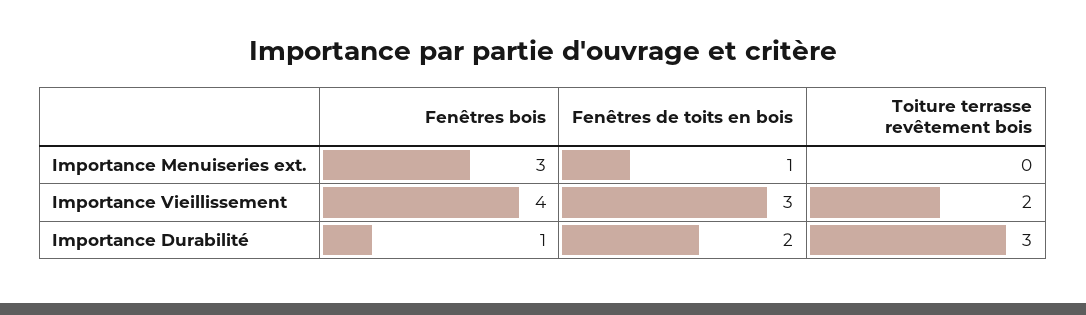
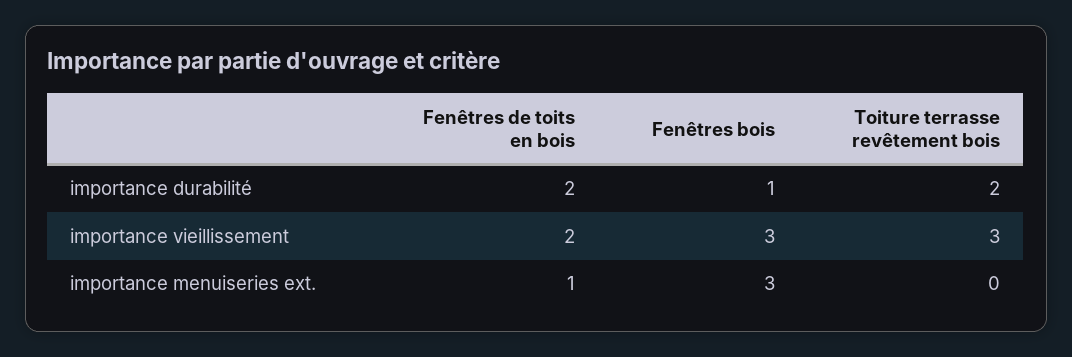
  {
    "Fenêtres bois": {
      "Importance Menuiseries ext.": 3,
-     "Importance Vieillissement": 4,
+     "Importance Vieillissement": 3,
      "Importance Durabilité": 1
    },
    "Fenêtres de toits en bois": {
      "Importance Menuiseries ext.": 1,
-     "Importance Vieillissement": 3,
+     "Importance Vieillissement": 2,
      "Importance Durabilité": 2
    },
    "Toiture terrasse revêtement bois": {
      "Importance Menuiseries ext.": 0,
-     "Importance Vieillissement": 2,
+     "Importance Vieillissement": 3,
-     "Importance Durabilité": 3
+     "Importance Durabilité": 2
    }
  }

